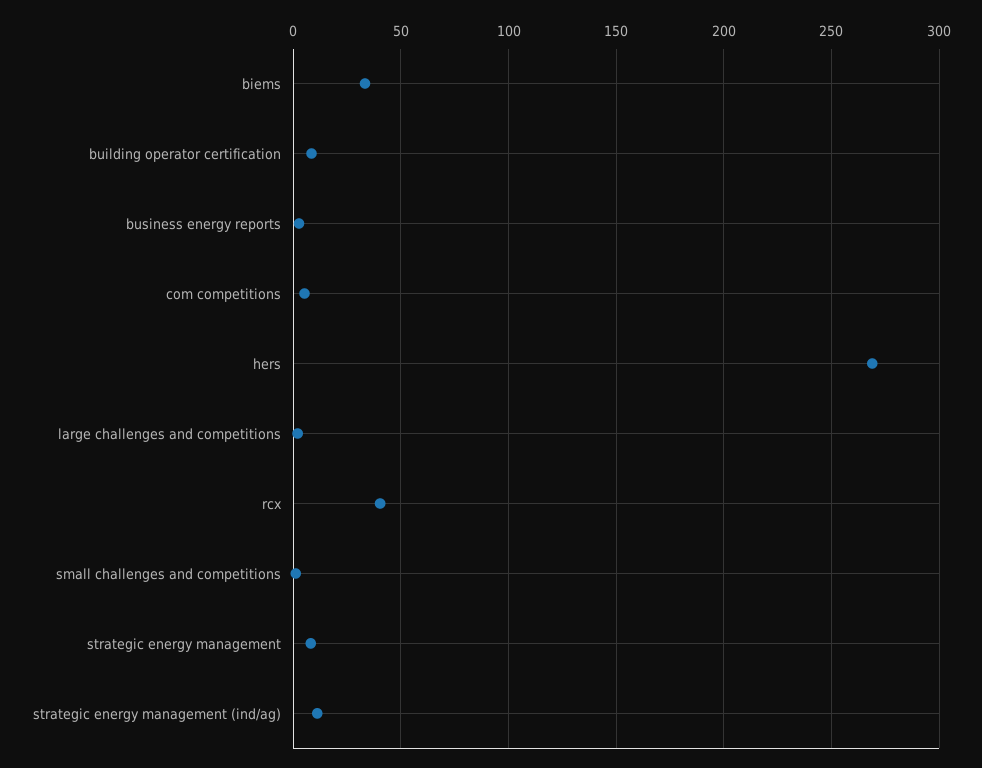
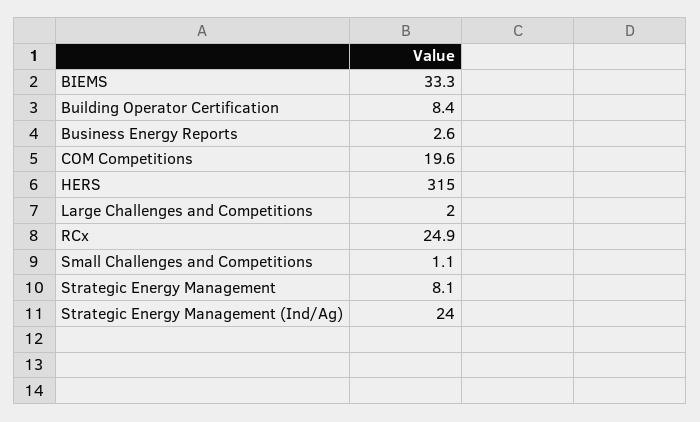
  {
    "biems": 33.3,
    "building operator certification": 8.4,
    "business energy reports": 2.6,
-   "com competitions": 5,
+   "com competitions": 19.6,
-   "hers": 270,
+   "hers": 315,
    "large challenges and competitions": 2,
-   "rcx": 40,
+   "rcx": 24.9,
    "small challenges and competitions": 1.1,
    "strategic energy management": 8.1,
-   "strategic energy management (ind/ag)": 10
+   "strategic energy management (ind/ag)": 24
  }

